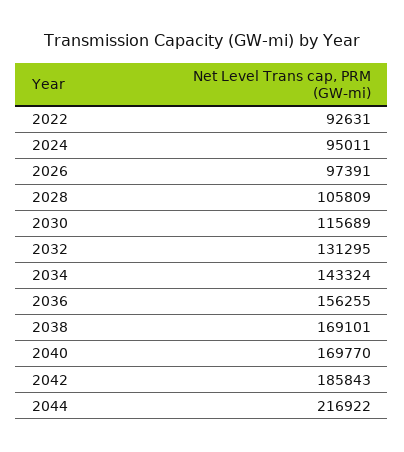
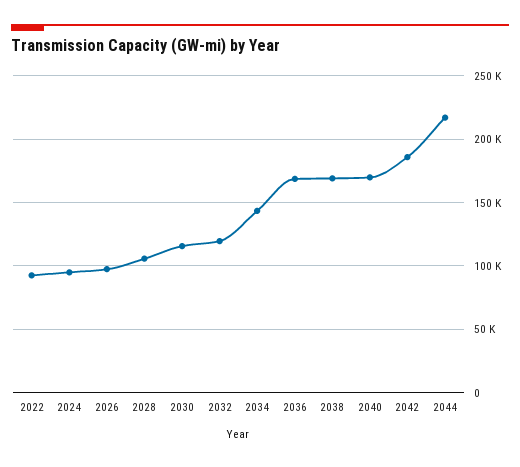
  {
    "2022": 92631,
    "2024": 95011,
    "2026": 97391,
    "2028": 105809,
    "2030": 115689,
-   "2032": 131295,
+   "2032": 120000,
    "2034": 143324,
-   "2036": 156255,
+   "2036": 170000,
    "2038": 169101,
    "2040": 169770,
    "2042": 185843,
    "2044": 216922
  }

